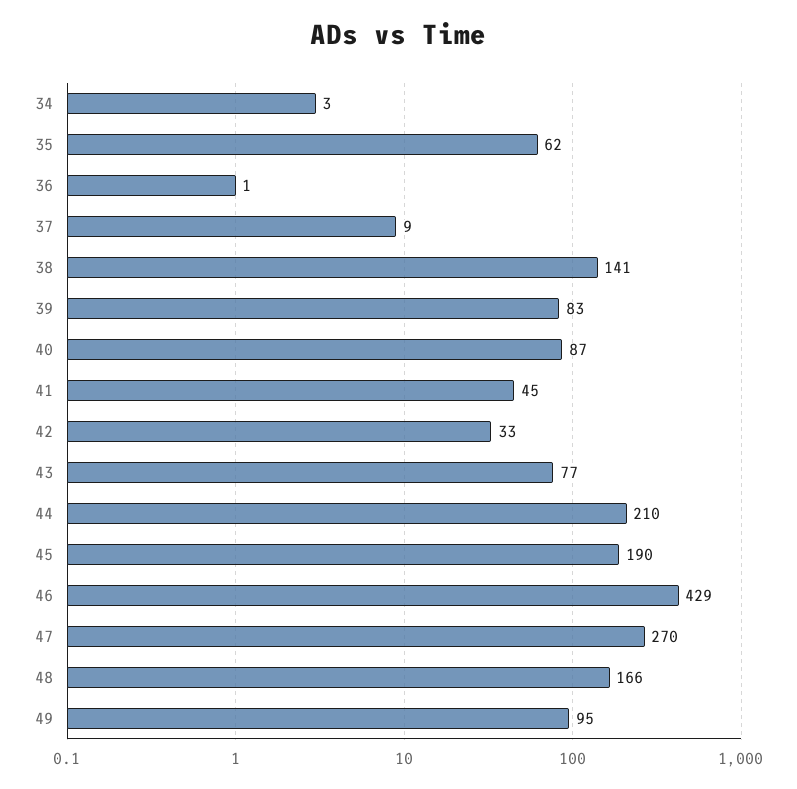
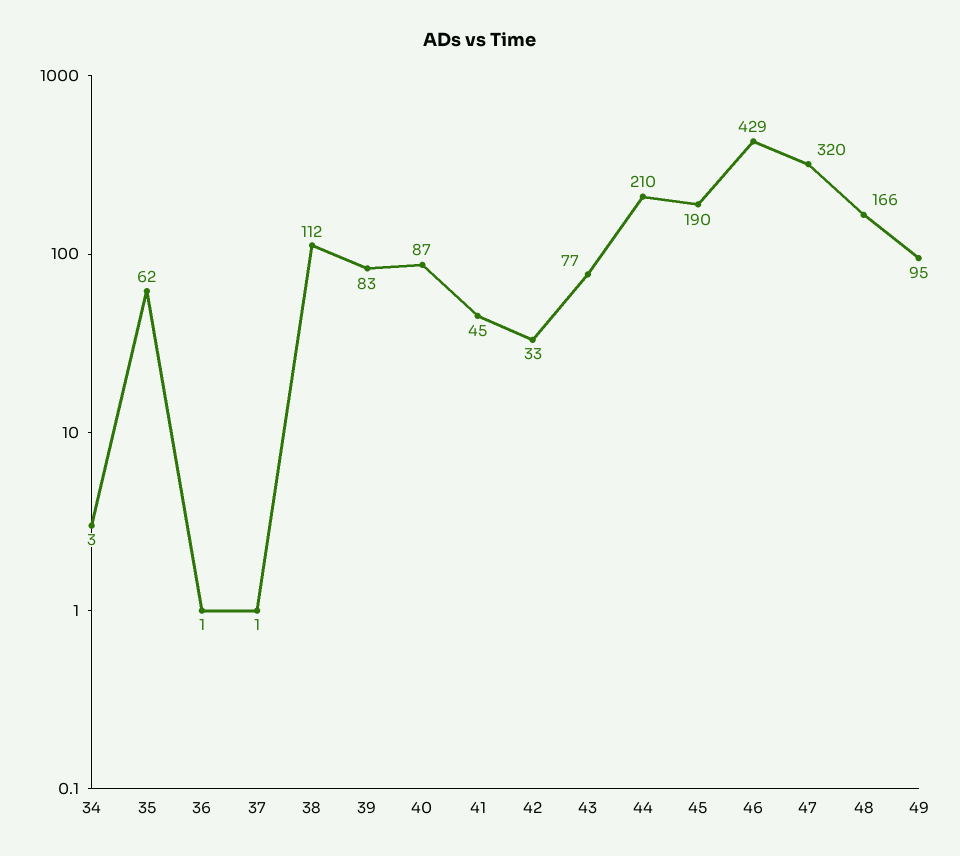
  {
    "34": 3,
    "35": 62,
    "36": 1,
-   "37": 9,
+   "37": 1,
-   "38": 141,
+   "38": 112,
    "39": 83,
    "40": 87,
    "41": 45,
    "42": 33,
    "43": 77,
    "44": 210,
    "45": 190,
    "46": 429,
-   "47": 270,
+   "47": 320,
    "48": 166,
    "49": 95
  }

